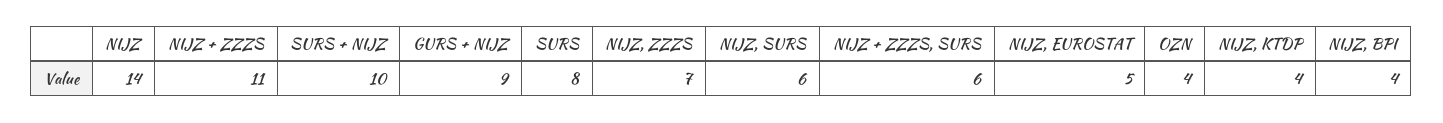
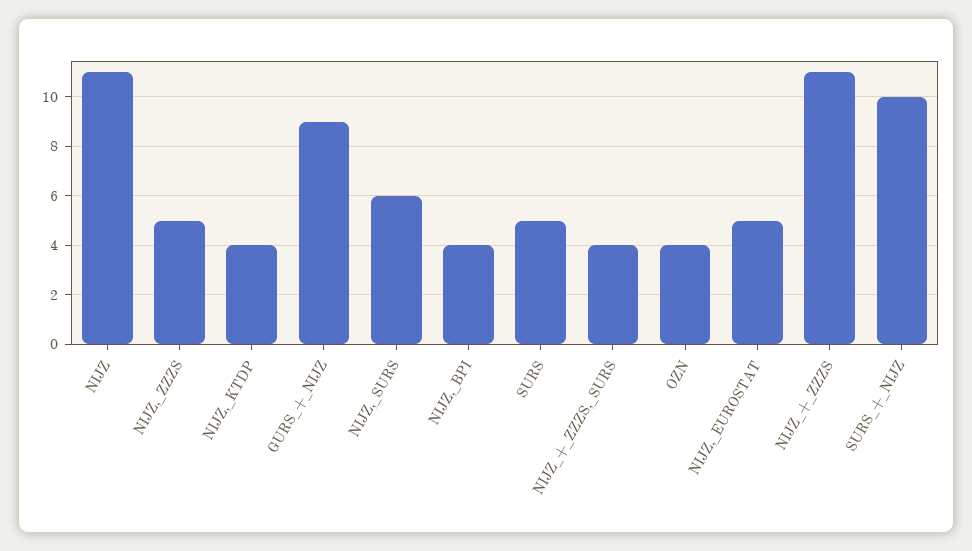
  {
-   "NIJZ": 14,
+   "NIJZ": 11,
    "NIJZ + ZZZS": 11,
    "SURS + NIJZ": 10,
    "GURS + NIJZ": 9,
-   "SURS": 8,
+   "SURS": 5,
-   "NIJZ, ZZZS": 7,
+   "NIJZ, ZZZS": 5,
    "NIJZ, SURS": 6,
-   "NIJZ + ZZZS, SURS": 6,
+   "NIJZ + ZZZS, SURS": 4,
    "NIJZ, EUROSTAT": 5,
    "OZN": 4,
    "NIJZ, KTDP": 4,
    "NIJZ, BPI": 4
  }

